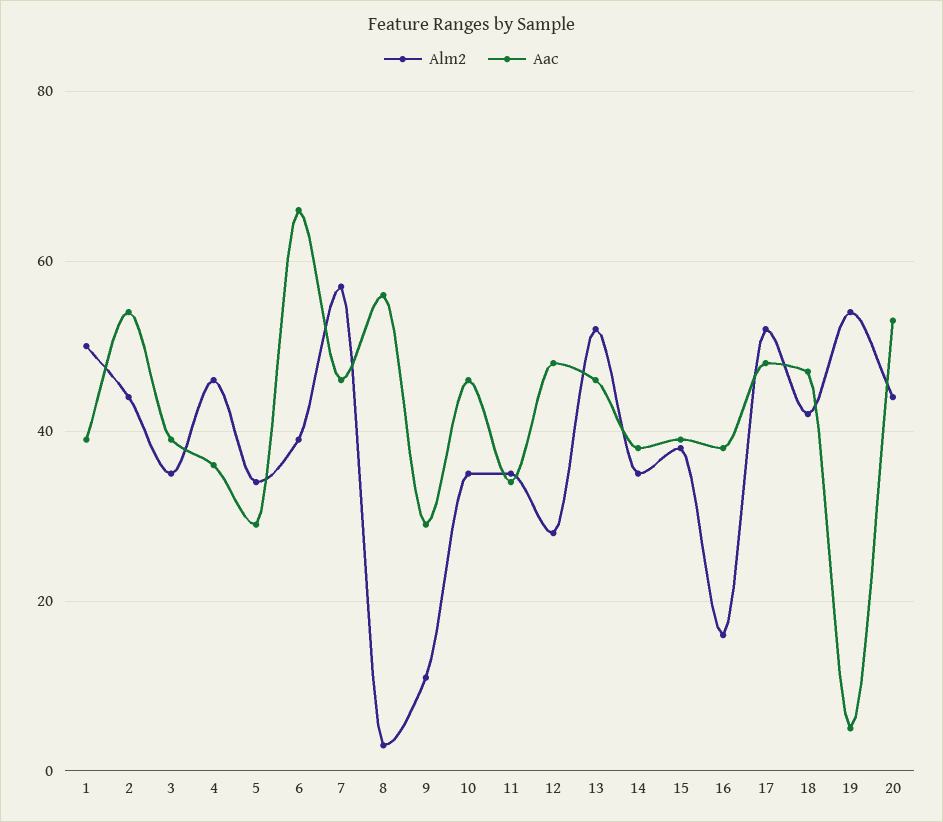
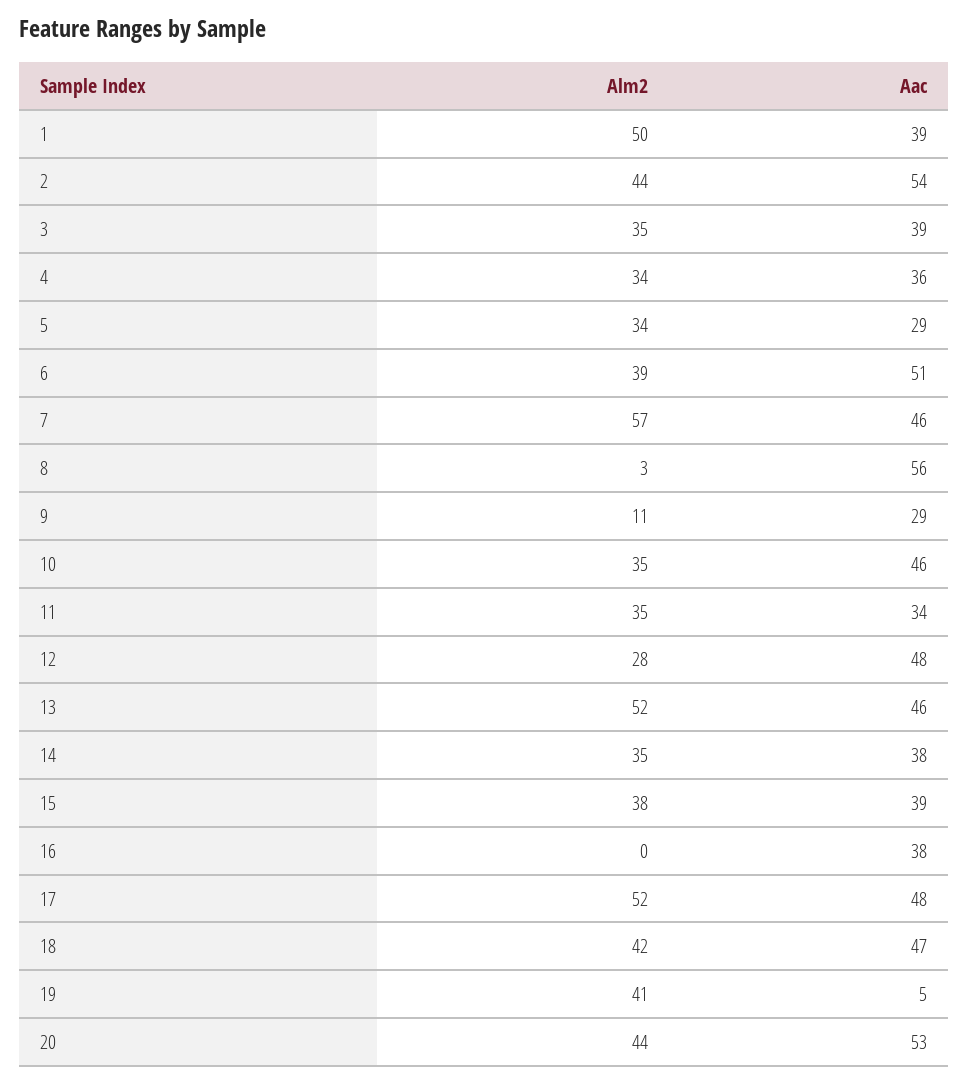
  {
    "Alm2": {
      "1": 50,
      "2": 44,
      "3": 35,
-     "4": 45,
+     "4": 34,
      "5": 34,
      "6": 39,
      "7": 57,
      "8": 3,
      "9": 11,
      "10": 35,
      "11": 35,
      "12": 28,
      "13": 52,
      "14": 35,
      "15": 38,
-     "16": 15,
+     "16": 0,
      "17": 52,
      "18": 42,
-     "19": 55,
+     "19": 41,
      "20": 44
    },
    "Aac": {
      "1": 39,
      "2": 54,
      "3": 39,
      "4": 36,
      "5": 29,
-     "6": 65,
+     "6": 51,
      "7": 46,
      "8": 56,
      "9": 29,
      "10": 46,
      "11": 34,
      "12": 48,
      "13": 46,
      "14": 38,
      "15": 39,
      "16": 38,
      "17": 48,
      "18": 47,
      "19": 5,
      "20": 53
    }
  }

